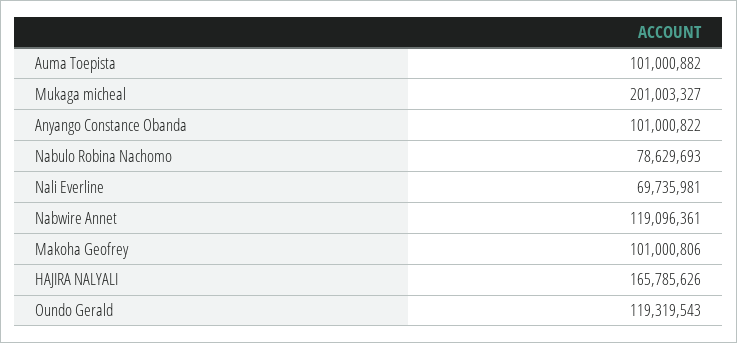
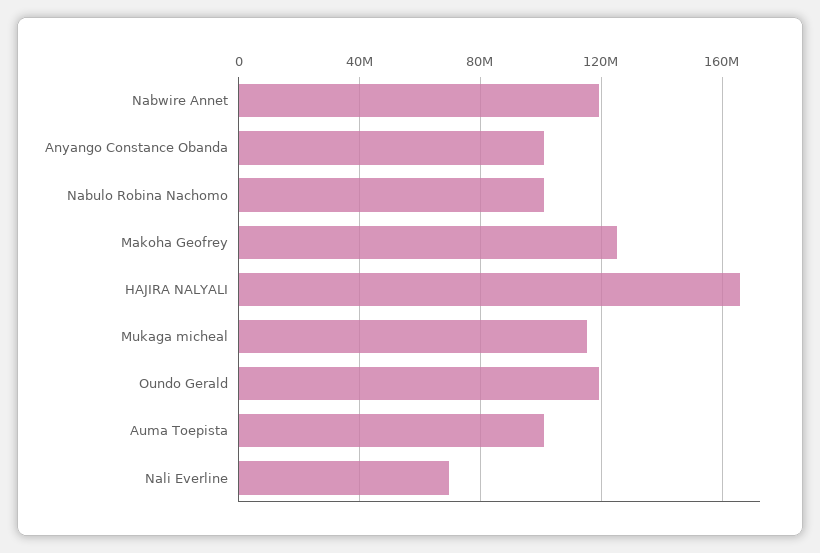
  {
    "Auma Toepista": 101000882,
-   "Mukaga micheal": 201003327,
+   "Mukaga micheal": 115000000,
    "Anyango Constance Obanda": 101000822,
-   "Nabulo Robina Nachomo": 78629693,
+   "Nabulo Robina Nachomo": 100000000,
    "Nali Everline": 69735981,
    "Nabwire Annet": 119096361,
-   "Makoha Geofrey": 101000806,
+   "Makoha Geofrey": 125000000,
    "HAJIRA NALYALI": 165785626,
    "Oundo Gerald": 119319543
  }

